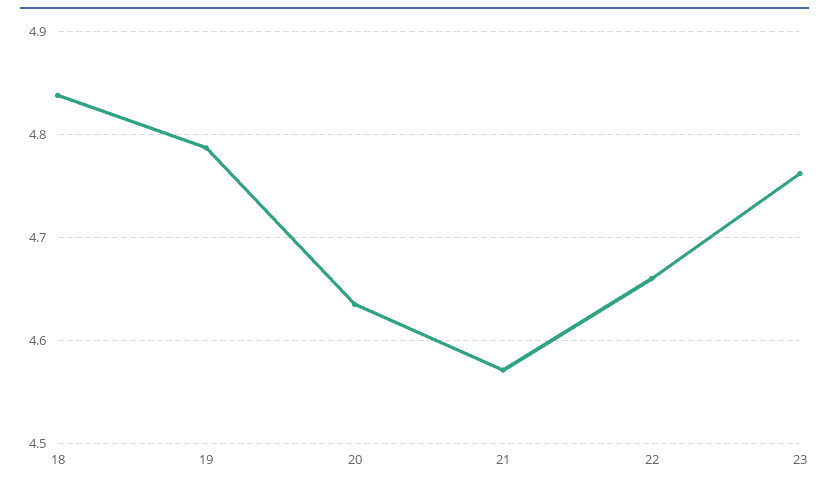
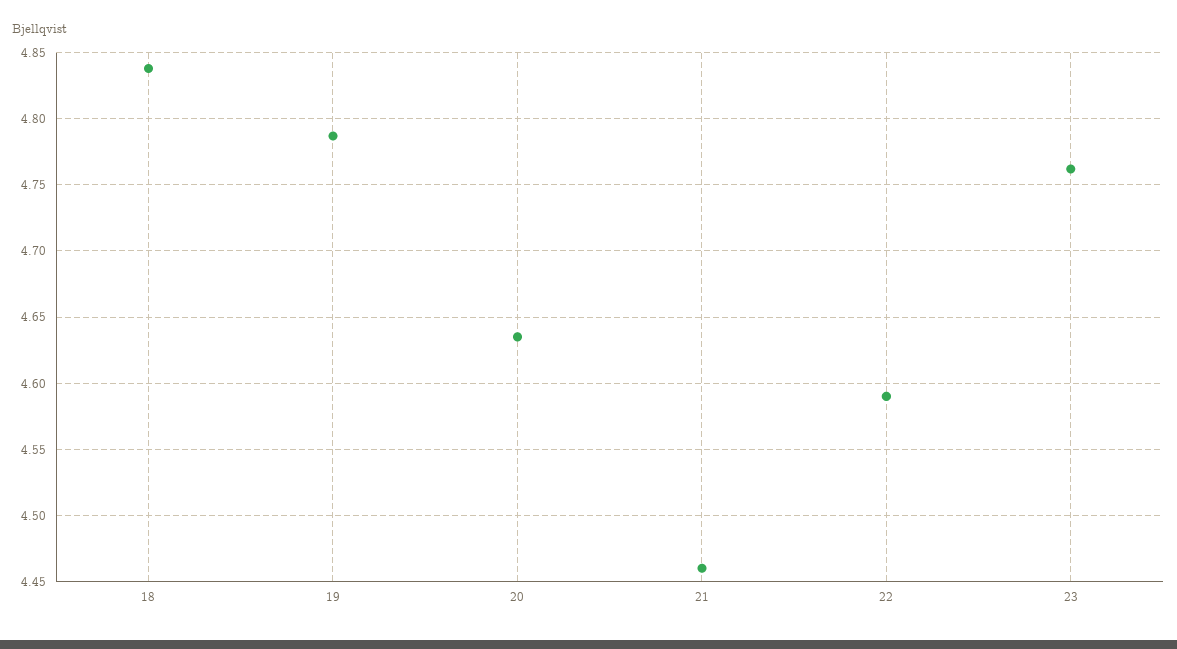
  {
    "18": 4.84,
    "19": 4.785,
    "20": 4.635,
-   "21": 4.57,
+   "21": 4.46,
-   "22": 4.66,
+   "22": 4.59,
    "23": 4.76
  }

